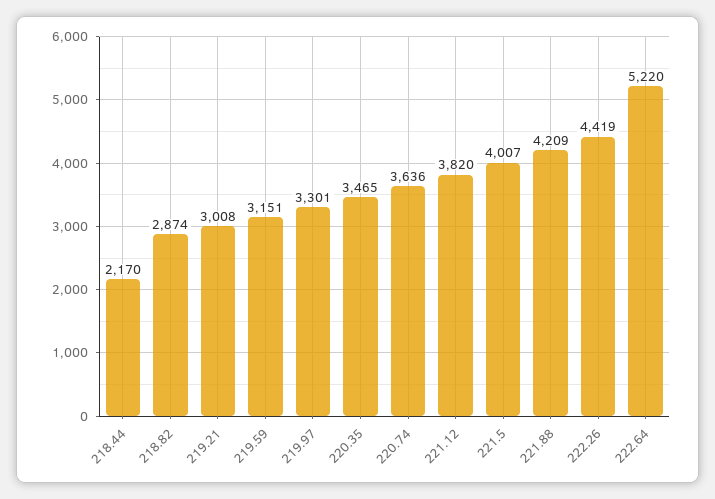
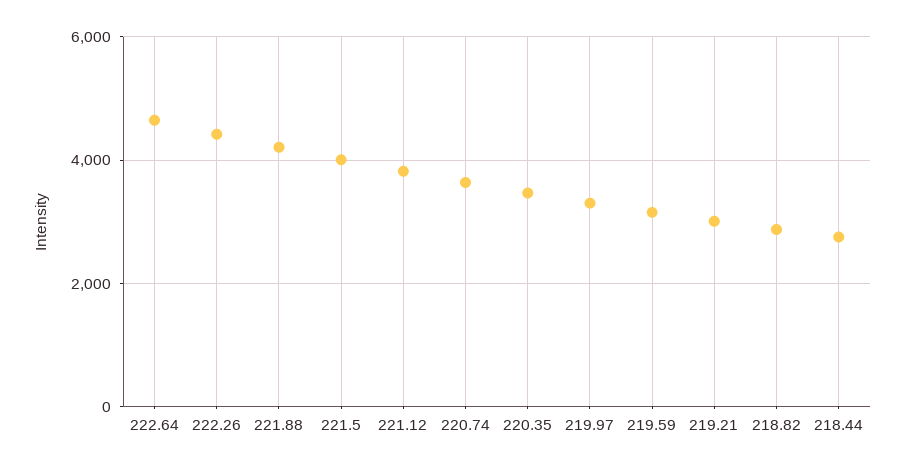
  {
-   "218.44": 2170,
+   "218.44": 2800,
    "218.82": 2874,
    "219.21": 3008,
    "219.59": 3151,
    "219.97": 3301,
    "220.35": 3465,
    "220.74": 3636,
    "221.12": 3820,
    "221.5": 4007,
    "221.88": 4209,
    "222.26": 4419,
-   "222.64": 5220
+   "222.64": 4600
  }

